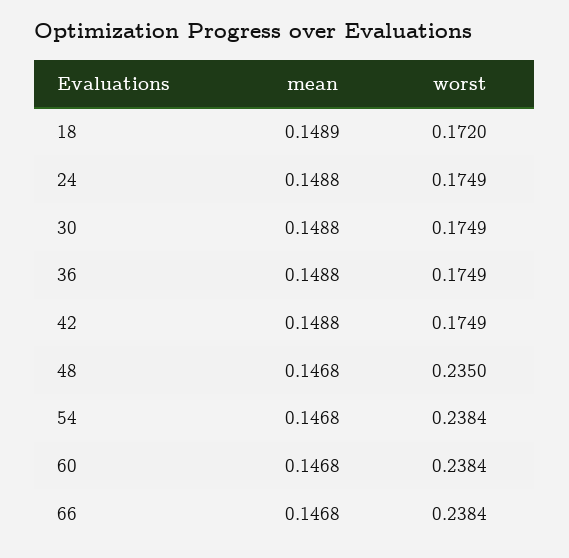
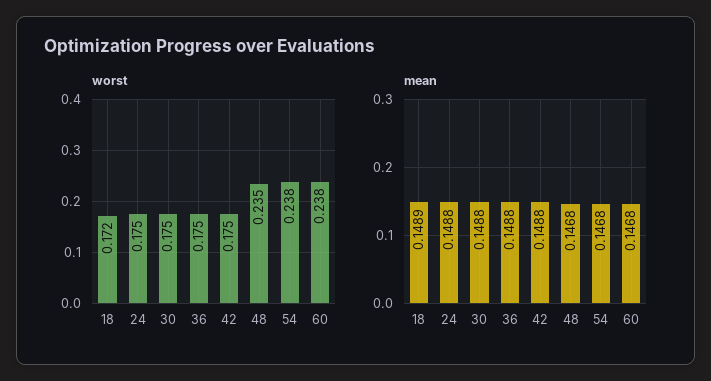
  {
    "mean": {
      "18": 0.1489,
      "24": 0.1488,
      "30": 0.1488,
      "36": 0.1488,
      "42": 0.1488,
      "48": 0.1468,
      "54": 0.1468,
-     "60": 0.1468,
+     "60": 0.1468
-     "66": 0.1468
    },
    "worst": {
      "18": 0.172,
      "24": 0.1749,
      "30": 0.1749,
      "36": 0.1749,
      "42": 0.1749,
      "48": 0.235,
      "54": 0.2384,
-     "60": 0.2384,
+     "60": 0.2384
-     "66": 0.2384
    }
  }

